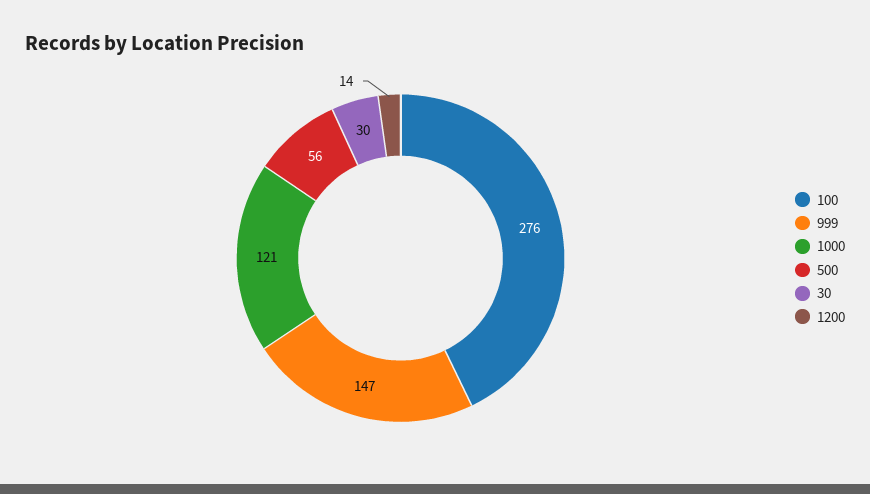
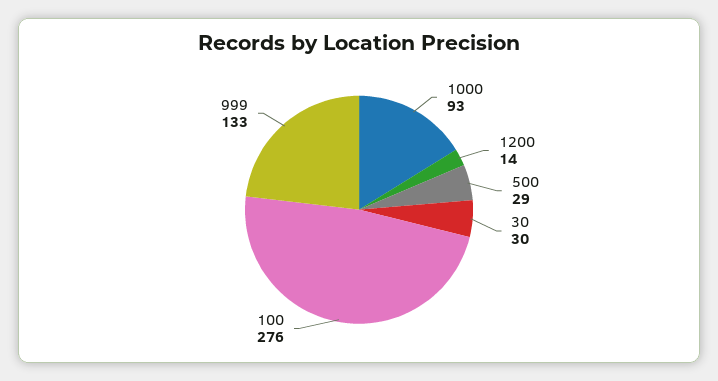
  {
    "100": 276,
-   "999": 147,
+   "999": 133,
-   "1000": 121,
+   "1000": 93,
-   "500": 56,
+   "500": 29,
    "30": 30,
    "1200": 14
  }

